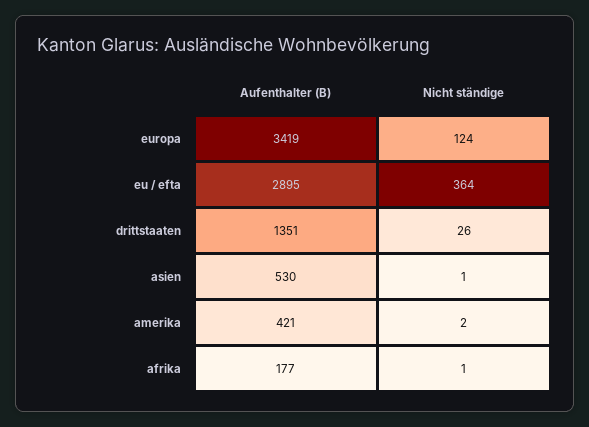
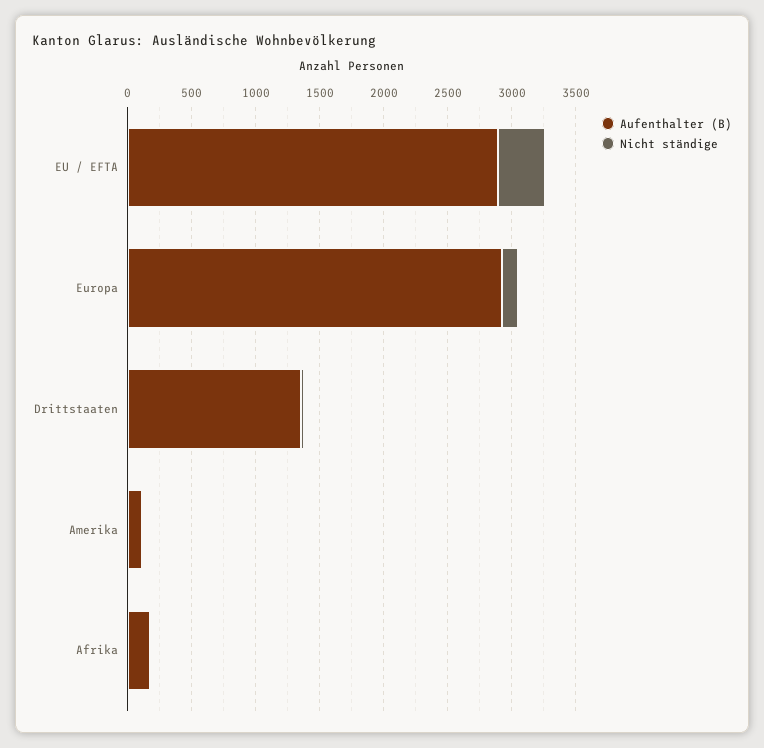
  {
    "Aufenthalter (B)": {
-     "europa": 3419,
+     "europa": 2900,
      "eu / efta": 2895,
      "drittstaaten": 1351,
-     "asien": 530,
-     "amerika": 421,
+     "amerika": 100,
      "afrika": 177
    },
    "Nicht ständige": {
      "europa": 124,
      "eu / efta": 364,
      "drittstaaten": 26,
-     "asien": 1,
      "amerika": 2,
      "afrika": 1
    }
  }

